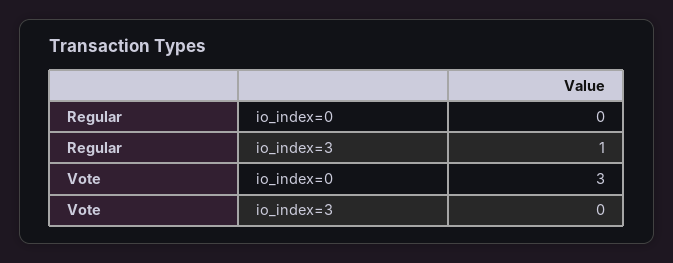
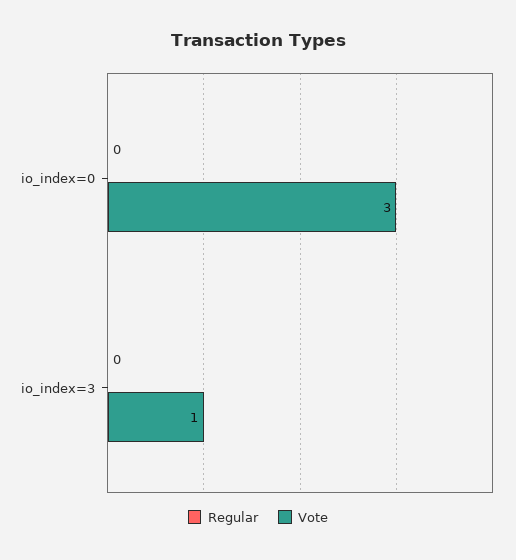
  {
    "Regular": {
      "io_index=0": 0,
-     "io_index=3": 1
+     "io_index=3": 0
    },
    "Vote": {
      "io_index=0": 3,
-     "io_index=3": 0
+     "io_index=3": 1
    }
  }

